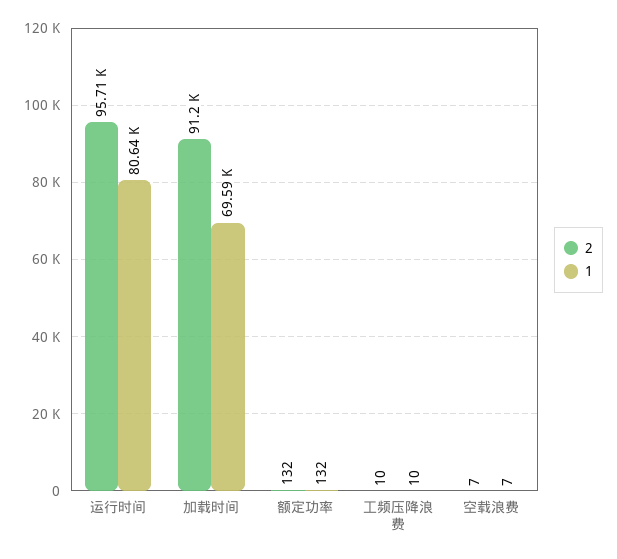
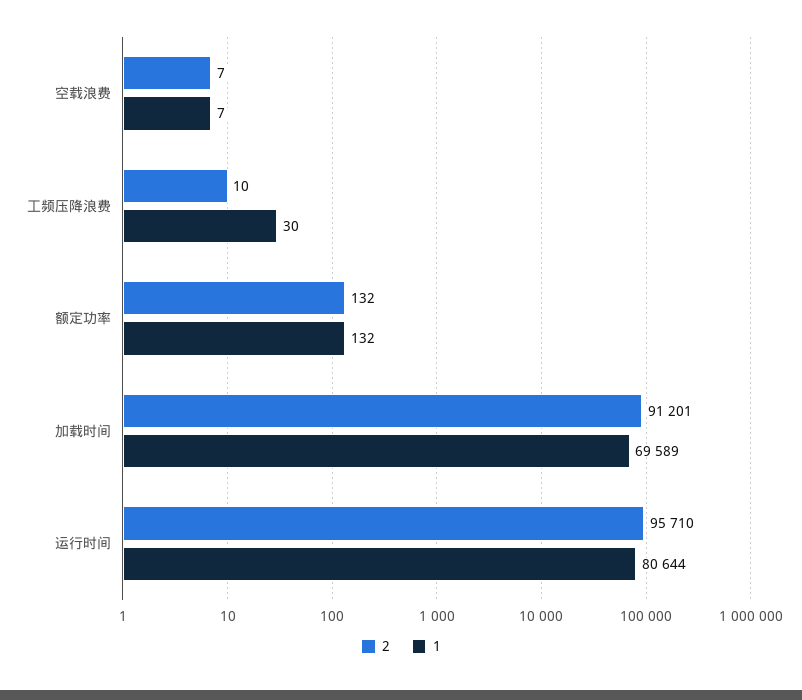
  {
    "2": {
      "运行时间": 95710,
      "加载时间": 91201,
      "额定功率": 132,
      "工频压降浪费": 10,
      "空载浪费": 7
    },
    "1": {
      "运行时间": 80644,
      "加载时间": 69589,
      "额定功率": 132,
-     "工频压降浪费": 10,
+     "工频压降浪费": 30,
      "空载浪费": 7
    }
  }

